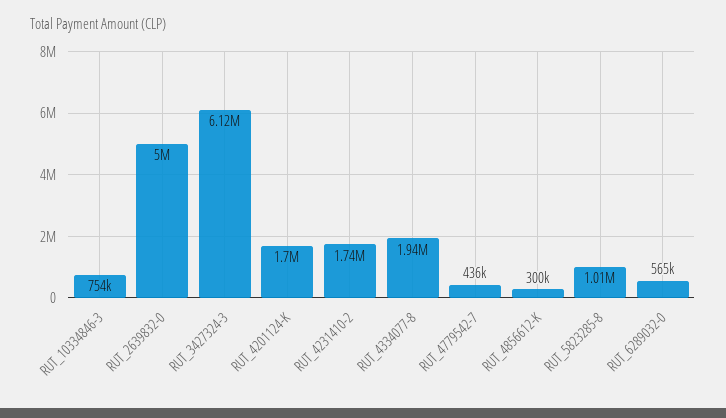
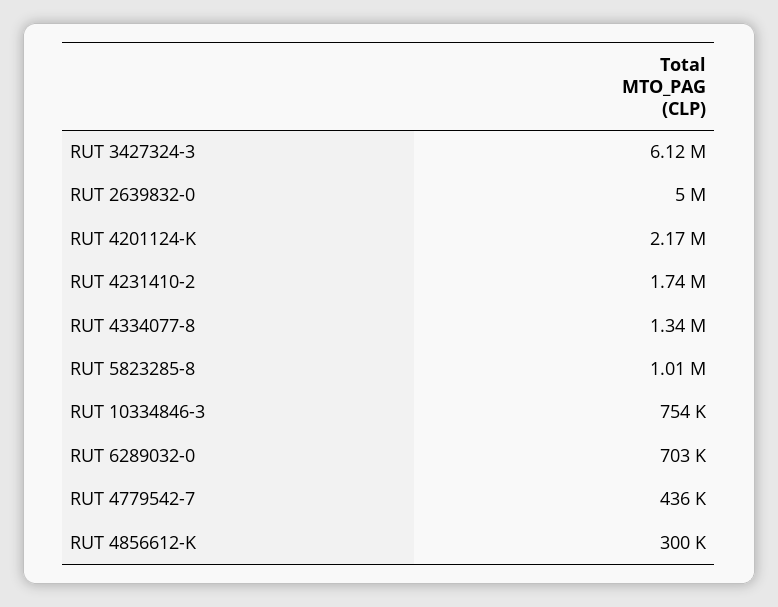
  {
    "RUT_10334846-3": 754000,
    "RUT_2639832-0": 5000000,
    "RUT_3427324-3": 6120000,
-   "RUT_4201124-K": 1700000,
+   "RUT_4201124-K": 2170000,
    "RUT_4231410-2": 1740000,
-   "RUT_4334077-8": 1940000,
+   "RUT_4334077-8": 1340000,
    "RUT_4779542-7": 436000,
    "RUT_4856612-K": 300000,
    "RUT_5823285-8": 1010000,
-   "RUT_6289032-0": 565000
+   "RUT_6289032-0": 703000
  }

